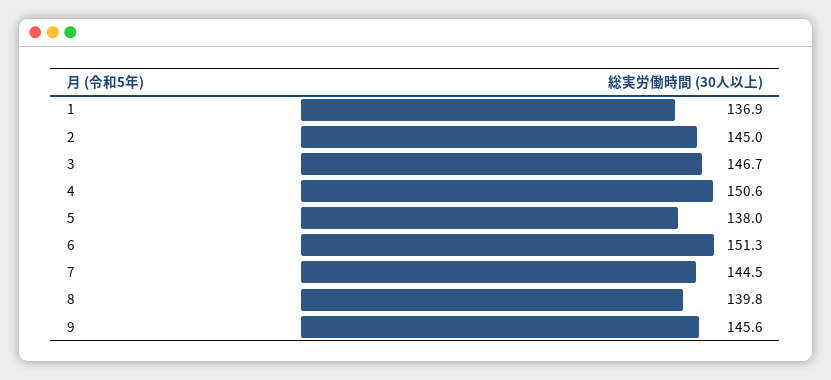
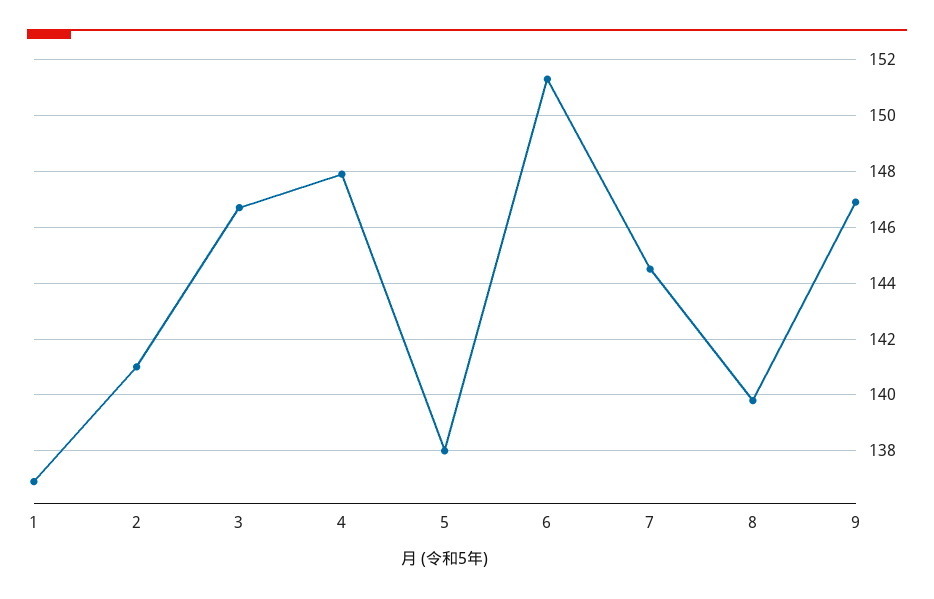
  {
    "1": 136.9,
-   "2": 145,
+   "2": 141,
    "3": 146.7,
-   "4": 150.6,
+   "4": 148,
    "5": 138,
    "6": 151.3,
    "7": 144.5,
    "8": 139.8,
-   "9": 145.6
+   "9": 147
  }

